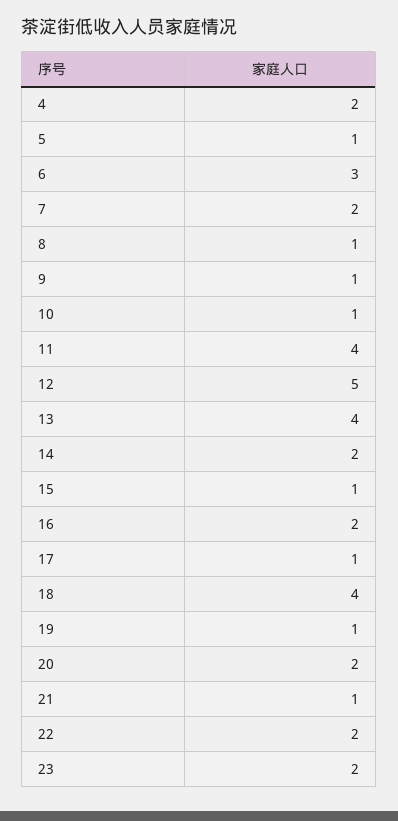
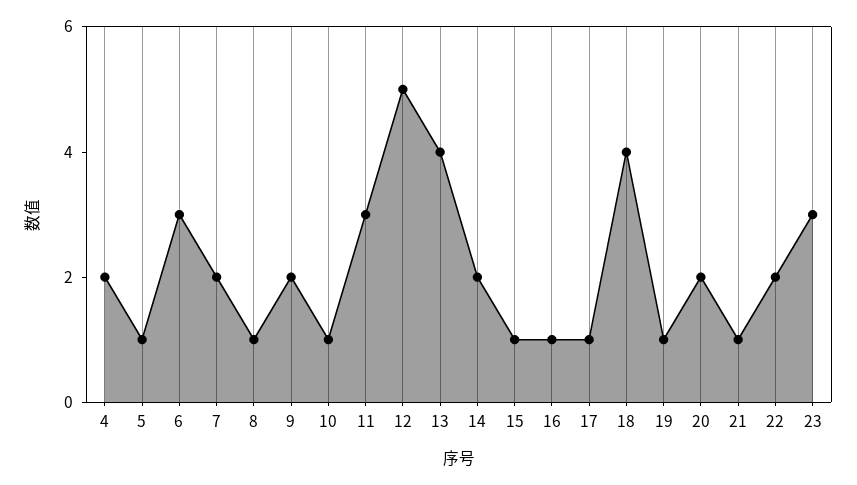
  {
    "4": 2,
    "5": 1,
    "6": 3,
    "7": 2,
    "8": 1,
-   "9": 1,
+   "9": 2,
    "10": 1,
-   "11": 4,
+   "11": 3,
    "12": 5,
    "13": 4,
    "14": 2,
    "15": 1,
-   "16": 2,
+   "16": 1,
    "17": 1,
    "18": 4,
    "19": 1,
    "20": 2,
    "21": 1,
    "22": 2,
-   "23": 2
+   "23": 3
  }

